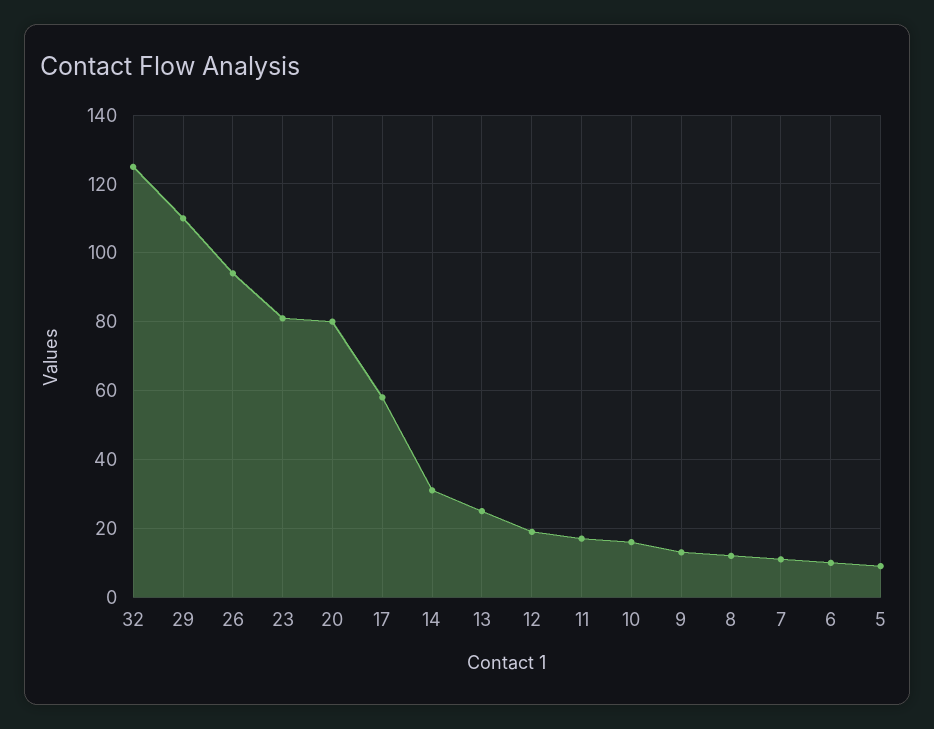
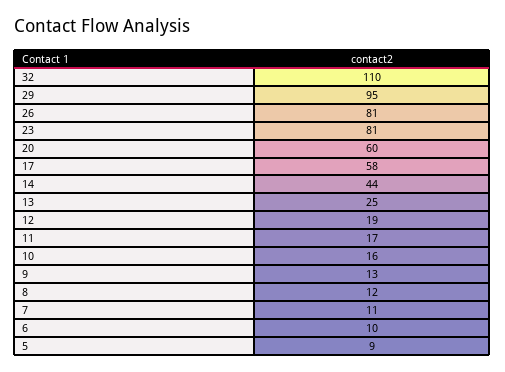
  {
-   "32": 125,
+   "32": 110,
-   "29": 110,
+   "29": 95,
-   "26": 95,
+   "26": 81,
    "23": 81,
-   "20": 80,
+   "20": 60,
    "17": 58,
-   "14": 30,
+   "14": 44,
    "13": 25,
    "12": 19,
    "11": 17,
    "10": 16,
    "9": 13,
    "8": 12,
    "7": 11,
    "6": 10,
    "5": 9
  }

